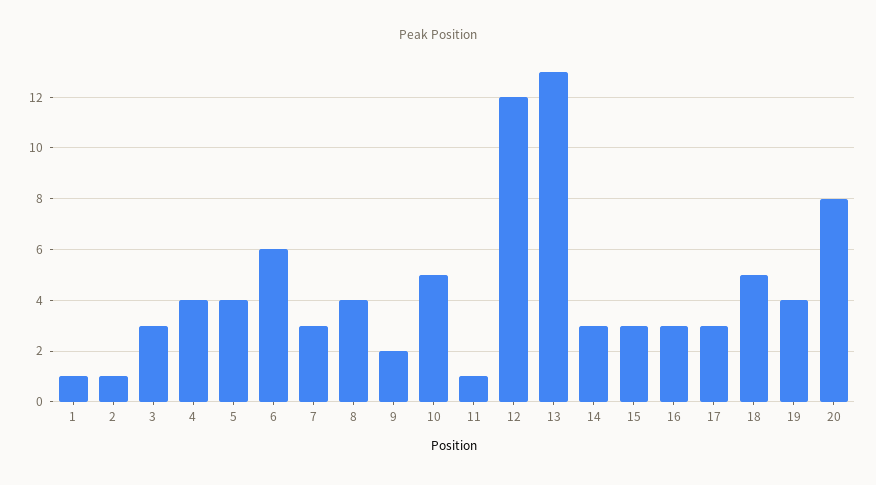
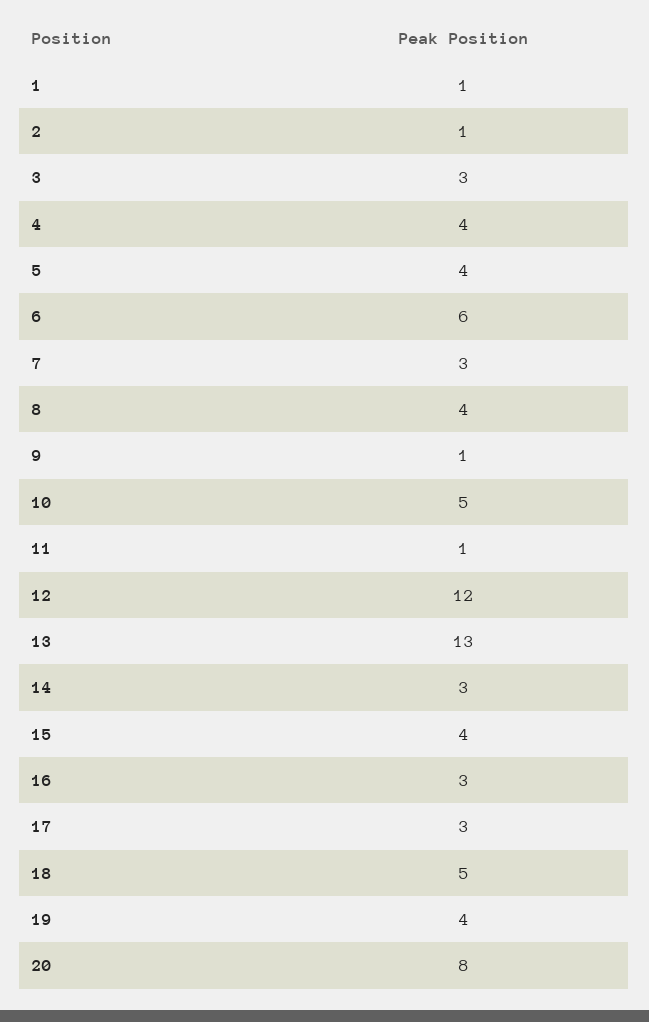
  {
    "1": 1,
    "2": 1,
    "3": 3,
    "4": 4,
    "5": 4,
    "6": 6,
    "7": 3,
    "8": 4,
-   "9": 2,
+   "9": 1,
    "10": 5,
    "11": 1,
    "12": 12,
    "13": 13,
    "14": 3,
-   "15": 3,
+   "15": 4,
    "16": 3,
    "17": 3,
    "18": 5,
    "19": 4,
    "20": 8
  }

